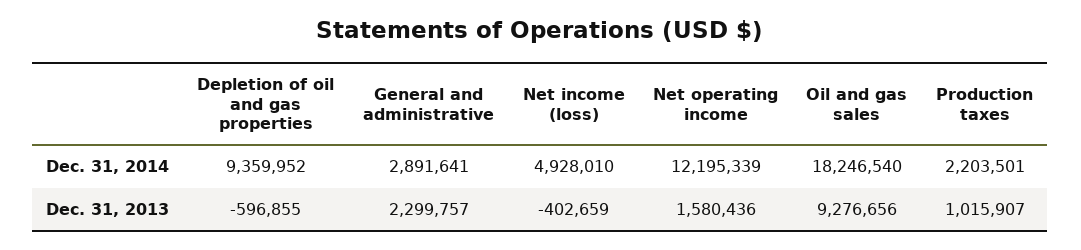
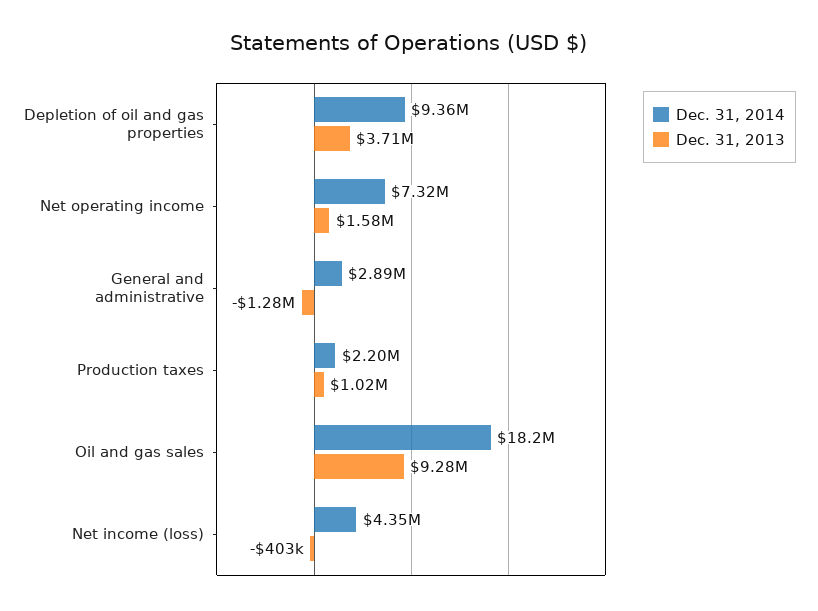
  {
    "Dec. 31, 2014": {
      "Depletion of oil and gas properties": 9359952,
      "General and administrative": 2891641,
-     "Net income (loss)": 4928010,
+     "Net income (loss)": 4350000,
-     "Net operating income": 12195339,
+     "Net operating income": 7320000,
      "Oil and gas sales": 18246540,
      "Production taxes": 2203501
    },
    "Dec. 31, 2013": {
-     "Depletion of oil and gas properties": -596855,
+     "Depletion of oil and gas properties": 3710000,
-     "General and administrative": 2299757,
+     "General and administrative": -1280000,
      "Net income (loss)": -402659,
      "Net operating income": 1580436,
      "Oil and gas sales": 9276656,
      "Production taxes": 1015907
    }
  }

